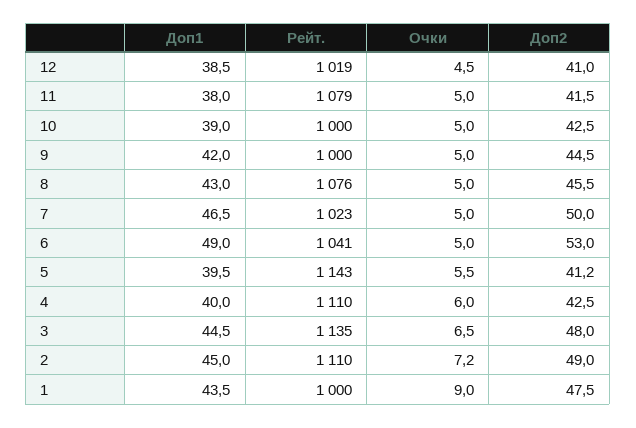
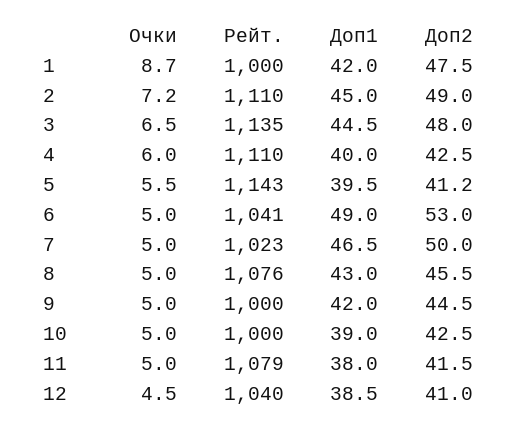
  {
    "Доп1": {
      "12": 38.5,
      "11": 38,
      "10": 39,
      "9": 42,
      "8": 43,
      "7": 46.5,
      "6": 49,
      "5": 39.5,
      "4": 40,
      "3": 44.5,
      "2": 45,
-     "1": 43.5
+     "1": 42
    },
    "Рейт.": {
-     "12": 1019,
+     "12": 1040,
      "11": 1079,
      "10": 1000,
      "9": 1000,
      "8": 1076,
      "7": 1023,
      "6": 1041,
      "5": 1143,
      "4": 1110,
      "3": 1135,
      "2": 1110,
      "1": 1000
    },
    "Очки": {
      "12": 4.5,
      "11": 5,
      "10": 5,
      "9": 5,
      "8": 5,
      "7": 5,
      "6": 5,
      "5": 5.5,
      "4": 6,
      "3": 6.5,
      "2": 7.2,
-     "1": 9
+     "1": 8.7
    },
    "Доп2": {
      "12": 41,
      "11": 41.5,
      "10": 42.5,
      "9": 44.5,
      "8": 45.5,
      "7": 50,
      "6": 53,
      "5": 41.2,
      "4": 42.5,
      "3": 48,
      "2": 49,
      "1": 47.5
    }
  }

